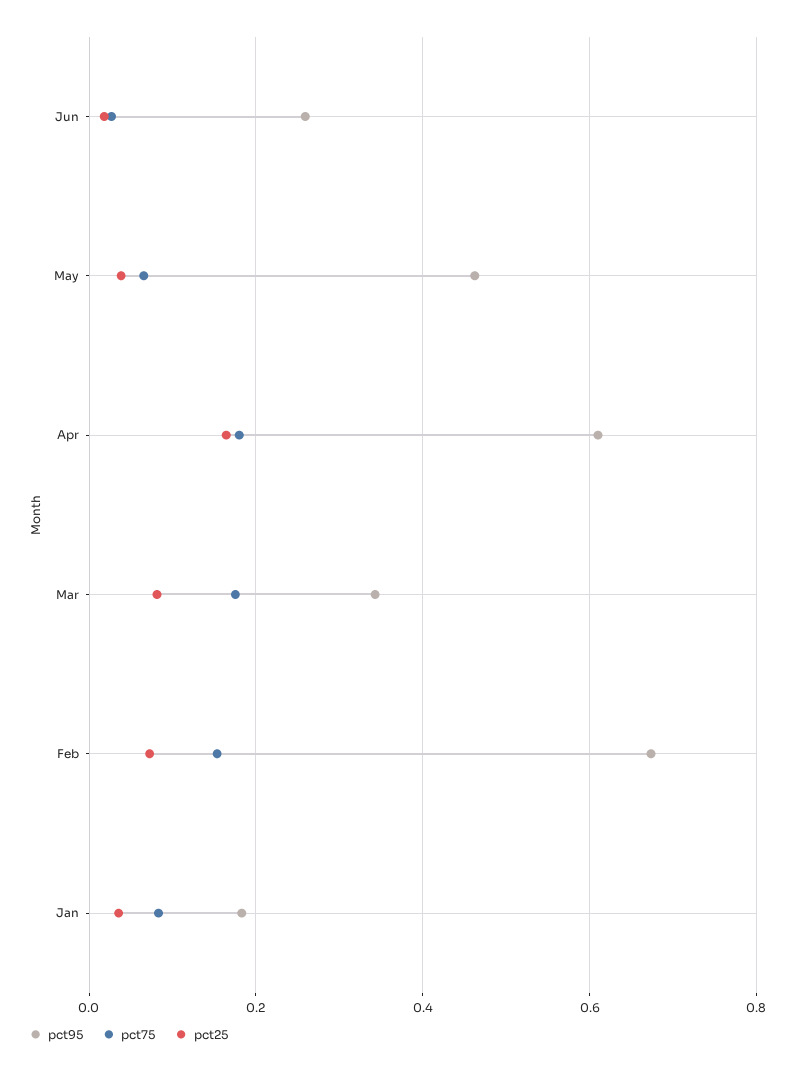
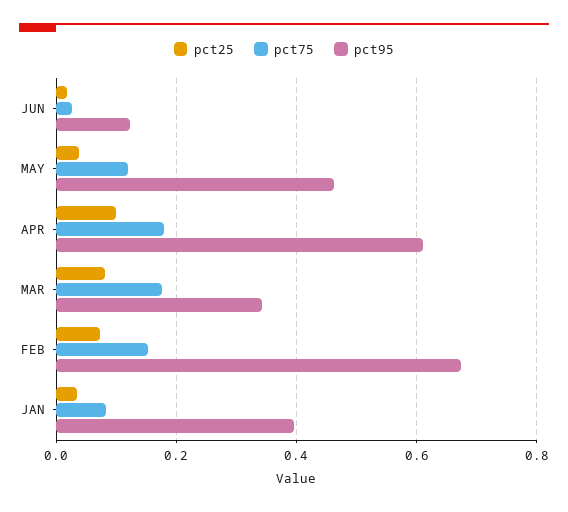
  {
    "pct95": {
-     "Jun": 0.26,
+     "Jun": 0.12,
      "May": 0.46,
      "Apr": 0.62,
      "Mar": 0.34,
      "Feb": 0.68,
-     "Jan": 0.18
+     "Jan": 0.4
    },
    "pct75": {
      "Jun": 0.02,
-     "May": 0.06,
+     "May": 0.12,
      "Apr": 0.18,
      "Mar": 0.18,
      "Feb": 0.16,
      "Jan": 0.08
    },
    "pct25": {
      "Jun": 0.02,
      "May": 0.04,
-     "Apr": 0.16,
+     "Apr": 0.1,
      "Mar": 0.08,
      "Feb": 0.08,
      "Jan": 0.04
    }
  }

